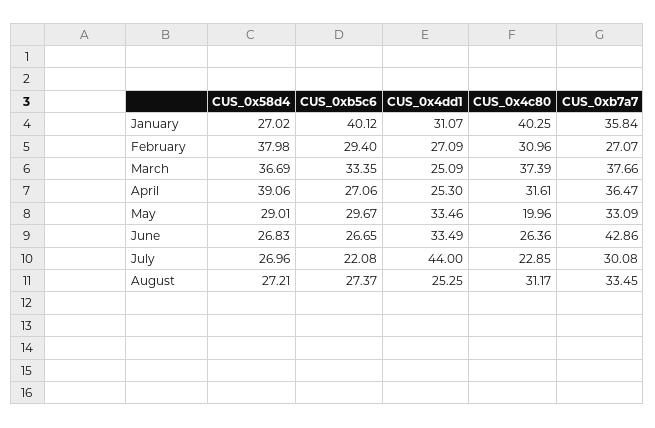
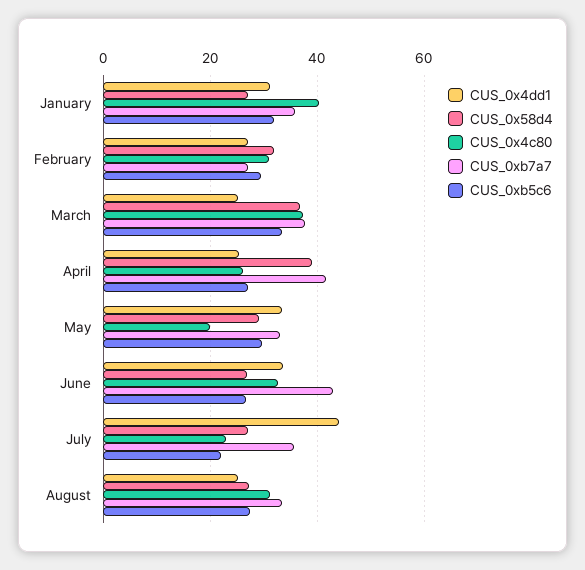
  {
    "CUS_0x58d4": {
      "January": 27.02,
-     "February": 37.98,
+     "February": 32,
      "March": 36.69,
      "April": 39.06,
      "May": 29.01,
      "June": 26.83,
      "July": 26.96,
      "August": 27.21
    },
    "CUS_0xb5c6": {
-     "January": 40.12,
+     "January": 32,
      "February": 29.4,
      "March": 33.35,
      "April": 27.06,
      "May": 29.67,
      "June": 26.65,
      "July": 22.08,
      "August": 27.37
    },
    "CUS_0x4dd1": {
      "January": 31.07,
      "February": 27.09,
      "March": 25.09,
      "April": 25.3,
      "May": 33.46,
      "June": 33.49,
      "July": 44,
      "August": 25.25
    },
    "CUS_0x4c80": {
      "January": 40.25,
      "February": 30.96,
      "March": 37.39,
-     "April": 31.61,
+     "April": 26,
      "May": 19.96,
-     "June": 26.36,
+     "June": 32,
      "July": 22.85,
      "August": 31.17
    },
    "CUS_0xb7a7": {
      "January": 35.84,
      "February": 27.07,
      "March": 37.66,
-     "April": 36.47,
+     "April": 42,
      "May": 33.09,
      "June": 42.86,
-     "July": 30.08,
+     "July": 36,
      "August": 33.45
    }
  }

